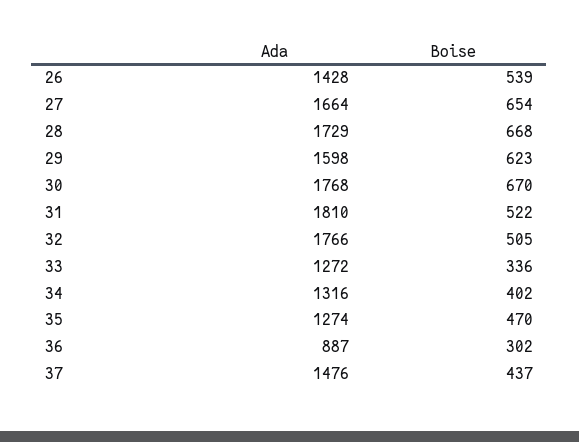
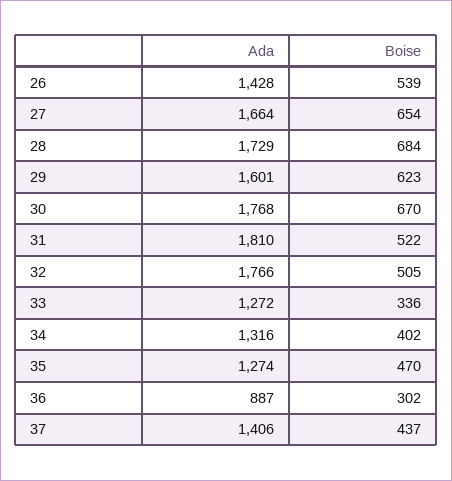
  {
    "Ada": {
      "26": 1428,
      "27": 1664,
      "28": 1729,
-     "29": 1598,
+     "29": 1601,
      "30": 1768,
      "31": 1810,
      "32": 1766,
      "33": 1272,
      "34": 1316,
      "35": 1274,
      "36": 887,
-     "37": 1476
+     "37": 1406
    },
    "Boise": {
      "26": 539,
      "27": 654,
-     "28": 668,
+     "28": 684,
      "29": 623,
      "30": 670,
      "31": 522,
      "32": 505,
      "33": 336,
      "34": 402,
      "35": 470,
      "36": 302,
      "37": 437
    }
  }

